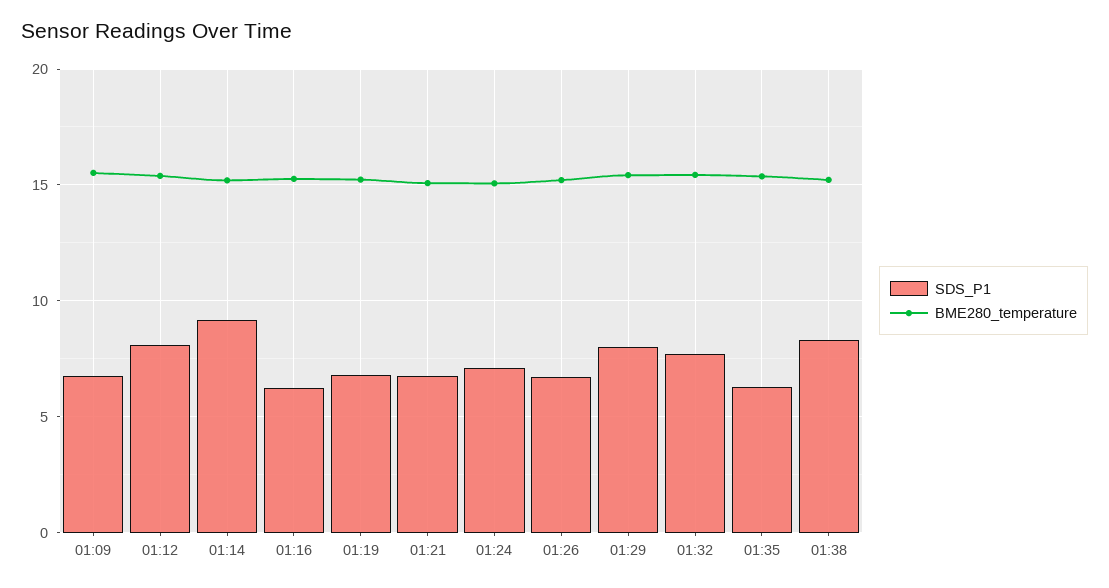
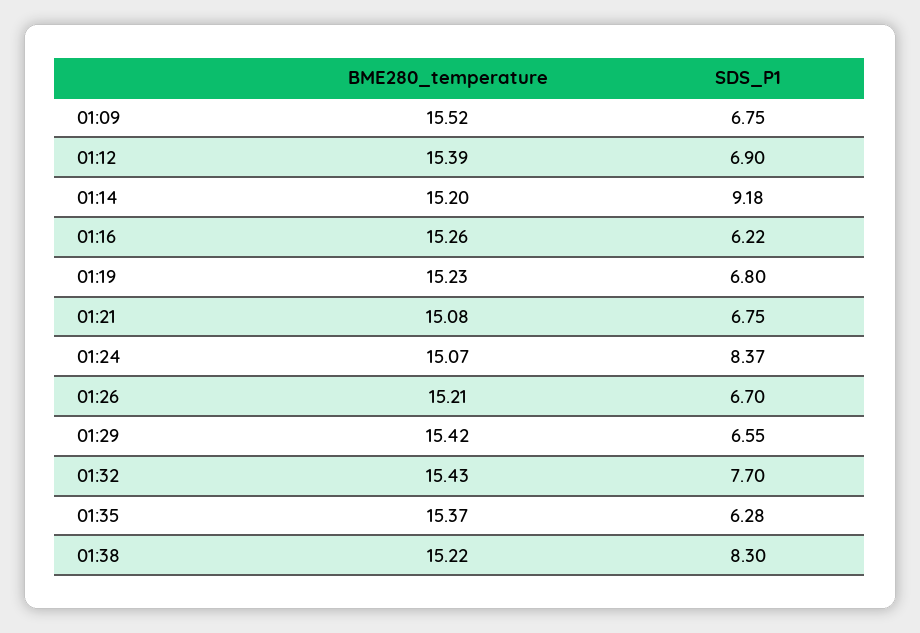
  {
    "SDS_P1": {
      "01:09": 6.75,
-     "01:12": 8,
+     "01:12": 6.9,
      "01:14": 9.18,
      "01:16": 6.22,
      "01:19": 6.8,
      "01:21": 6.75,
-     "01:24": 7,
+     "01:24": 8.37,
      "01:26": 6.7,
-     "01:29": 8,
+     "01:29": 6.55,
      "01:32": 7.7,
      "01:35": 6.28,
      "01:38": 8.3
    },
    "BME280_temperature": {
      "01:09": 15.52,
      "01:12": 15.39,
      "01:14": 15.2,
      "01:16": 15.26,
      "01:19": 15.23,
      "01:21": 15.08,
      "01:24": 15.07,
      "01:26": 15.21,
      "01:29": 15.42,
      "01:32": 15.43,
      "01:35": 15.37,
      "01:38": 15.22
    }
  }

